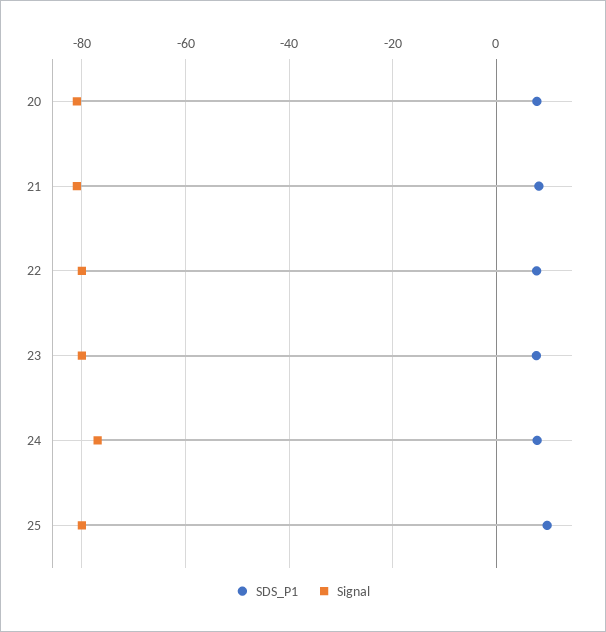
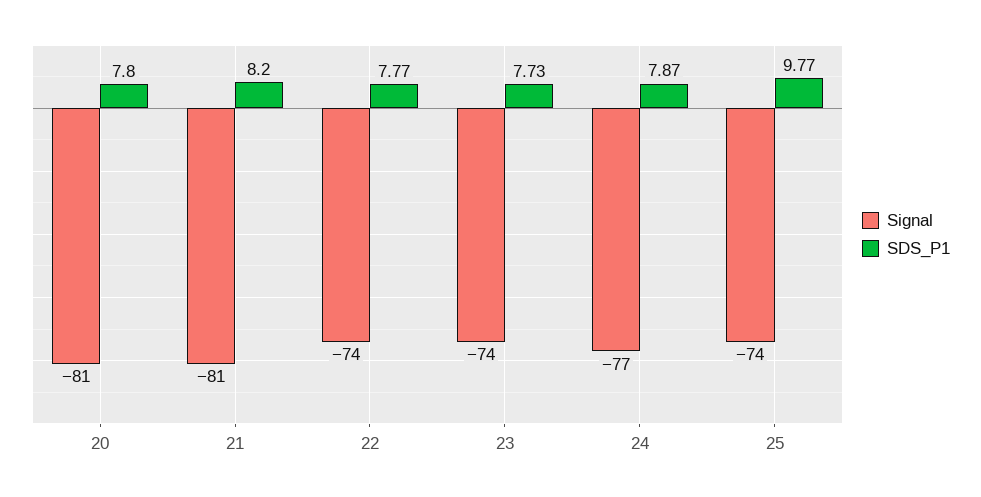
  {
    "SDS_P1": {
      "20": 7.8,
      "21": 8.2,
      "22": 7.77,
      "23": 7.73,
      "24": 7.87,
      "25": 9.77
    },
    "Signal": {
      "20": -81,
      "21": -81,
-     "22": -80,
+     "22": -74,
-     "23": -80,
+     "23": -74,
      "24": -77,
-     "25": -80
+     "25": -74
    }
  }

